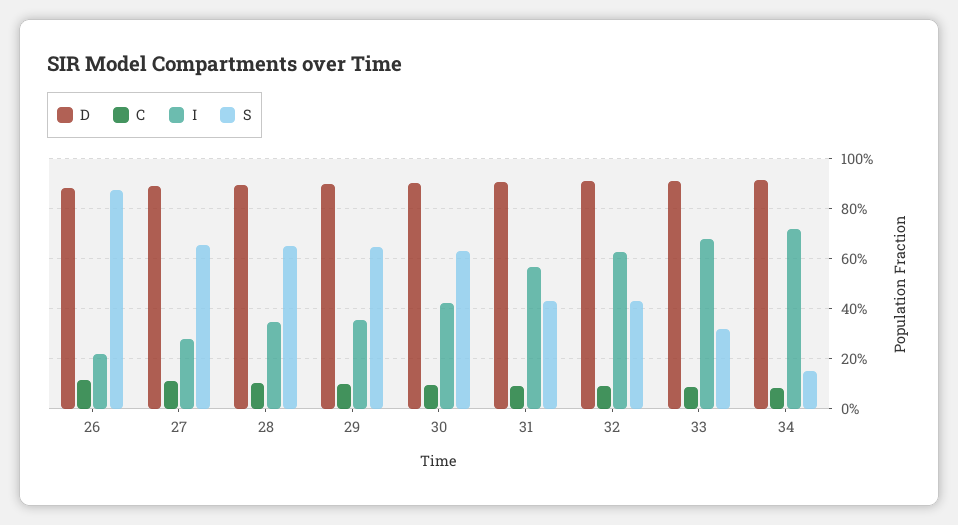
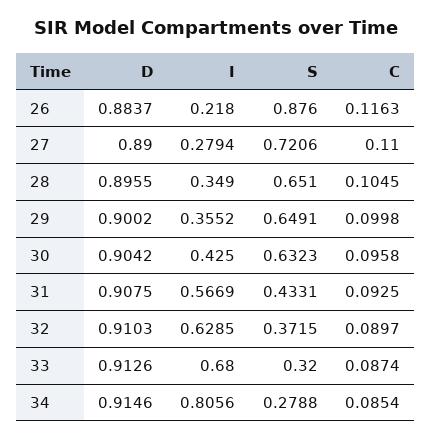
  {
    "D": {
      "26": 0.8837,
      "27": 0.89,
      "28": 0.8955,
      "29": 0.9002,
      "30": 0.9042,
      "31": 0.9075,
      "32": 0.9103,
      "33": 0.9126,
      "34": 0.9146
    },
    "C": {
      "26": 0.1163,
      "27": 0.11,
      "28": 0.1045,
      "29": 0.0998,
      "30": 0.0958,
      "31": 0.0925,
      "32": 0.0897,
      "33": 0.0874,
      "34": 0.0854
    },
    "I": {
      "26": 0.218,
      "27": 0.2794,
      "28": 0.349,
      "29": 0.3552,
      "30": 0.425,
      "31": 0.5669,
      "32": 0.6285,
      "33": 0.68,
-     "34": 0.725
+     "34": 0.8056
    },
    "S": {
      "26": 0.876,
-     "27": 0.65,
+     "27": 0.7206,
      "28": 0.651,
      "29": 0.6491,
      "30": 0.6323,
      "31": 0.4331,
-     "32": 0.425,
+     "32": 0.3715,
      "33": 0.32,
-     "34": 0.15
+     "34": 0.2788
    }
  }

